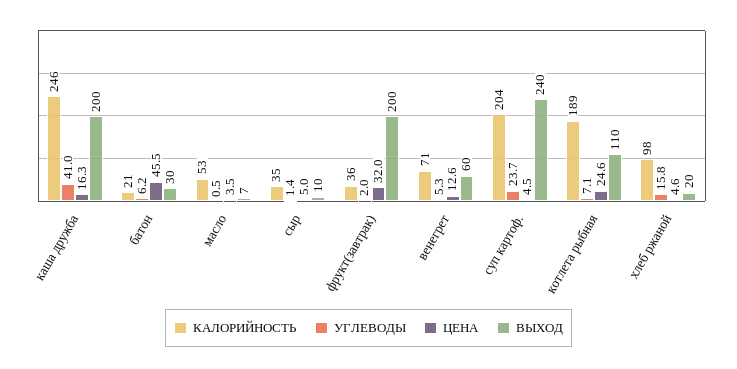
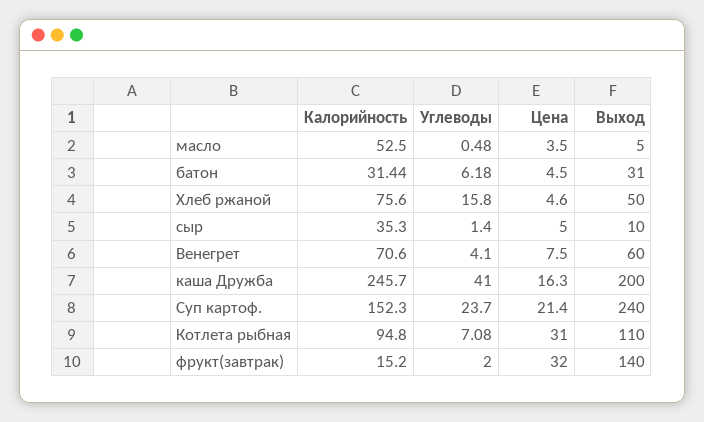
  {
    "КАЛОРИЙНОСТЬ": {
      "каша дружба": 245.7,
-     "батон": 21,
+     "батон": 31.44,
      "масло": 52.5,
      "сыр": 35.3,
-     "фрукт(завтрак)": 36,
+     "фрукт(завтрак)": 15.2,
      "венегрет": 70.6,
-     "суп картоф.": 204,
+     "суп картоф.": 152.3,
-     "котлета рыбная": 189,
+     "котлета рыбная": 94.8,
-     "хлеб ржаной": 98
+     "хлеб ржаной": 75.6
    },
    "УГЛЕВОДЫ": {
      "каша дружба": 41,
      "батон": 6.18,
      "масло": 0.48,
      "сыр": 1.4,
      "фрукт(завтрак)": 2,
-     "венегрет": 5.3,
+     "венегрет": 4.1,
      "суп картоф.": 23.7,
      "котлета рыбная": 7.08,
      "хлеб ржаной": 15.8
    },
    "ЦЕНА": {
      "каша дружба": 16.3,
-     "батон": 45.5,
+     "батон": 4.5,
      "масло": 3.5,
      "сыр": 5,
      "фрукт(завтрак)": 32,
-     "венегрет": 12.6,
+     "венегрет": 7.5,
-     "суп картоф.": 4.5,
+     "суп картоф.": 21.4,
-     "котлета рыбная": 24.6,
+     "котлета рыбная": 31,
      "хлеб ржаной": 4.6
    },
    "ВЫХОД": {
      "каша дружба": 200,
-     "батон": 30,
+     "батон": 31,
-     "масло": 7,
+     "масло": 5,
      "сыр": 10,
-     "фрукт(завтрак)": 200,
+     "фрукт(завтрак)": 140,
      "венегрет": 60,
      "суп картоф.": 240,
      "котлета рыбная": 110,
-     "хлеб ржаной": 20
+     "хлеб ржаной": 50
    }
  }

